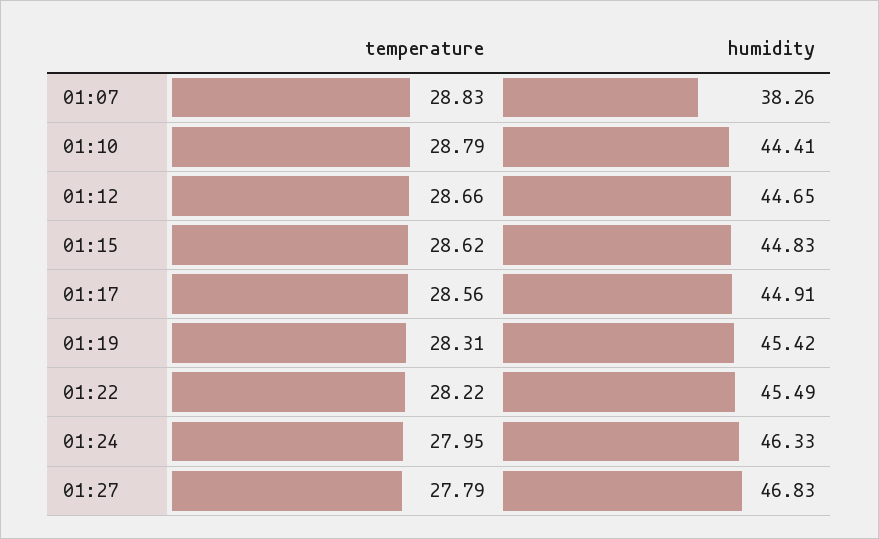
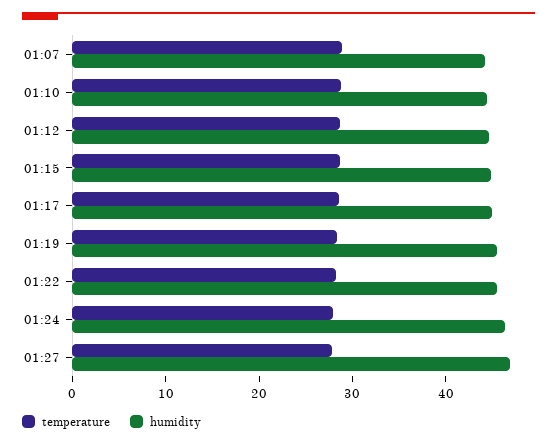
  {
    "temperature": {
      "01:07": 28.83,
      "01:10": 28.79,
      "01:12": 28.66,
      "01:15": 28.62,
      "01:17": 28.56,
      "01:19": 28.31,
      "01:22": 28.22,
      "01:24": 27.95,
      "01:27": 27.79
    },
    "humidity": {
-     "01:07": 38.26,
+     "01:07": 44,
      "01:10": 44.41,
      "01:12": 44.65,
      "01:15": 44.83,
      "01:17": 44.91,
      "01:19": 45.42,
      "01:22": 45.49,
      "01:24": 46.33,
      "01:27": 46.83
    }
  }

